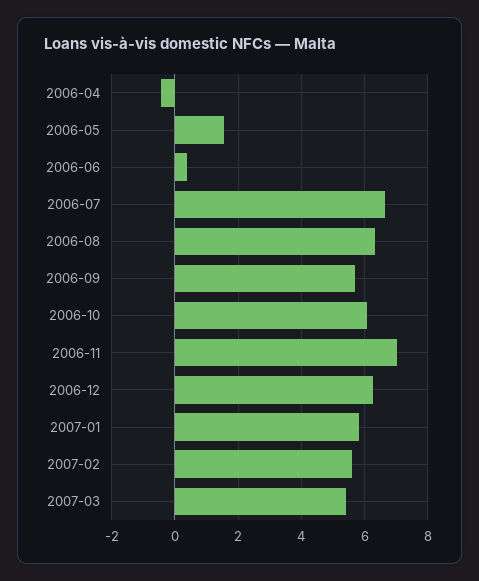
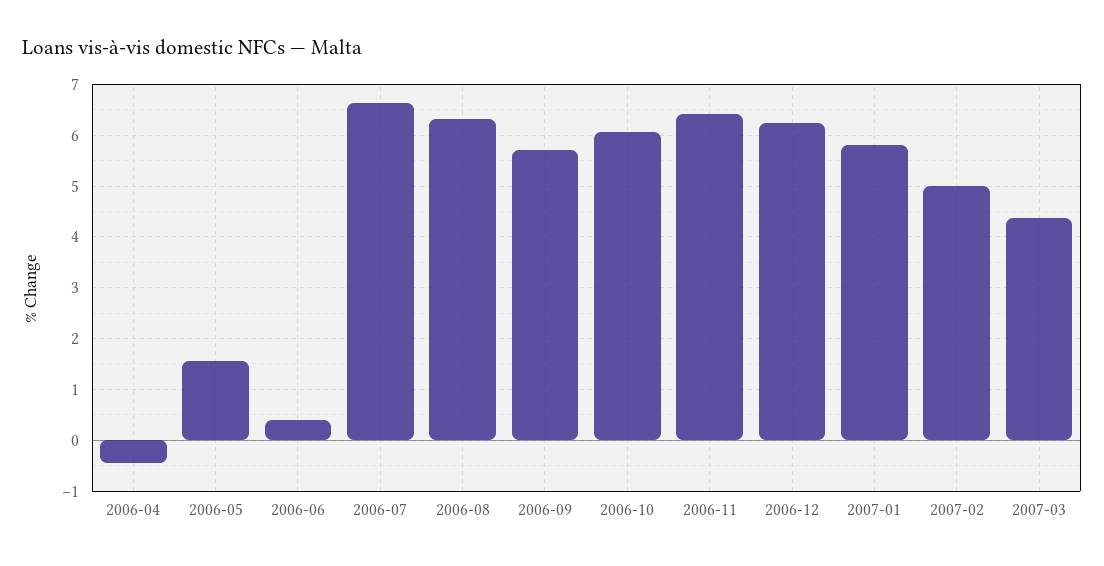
  {
    "2006-04": -0.4,
    "2006-05": 1.6,
    "2006-06": 0.4,
    "2006-07": 6.6,
    "2006-08": 6.4,
    "2006-09": 5.8,
    "2006-10": 6,
-   "2006-11": 7,
+   "2006-11": 6.4,
    "2006-12": 6.2,
    "2007-01": 5.8,
-   "2007-02": 5.6,
+   "2007-02": 5,
-   "2007-03": 5.4
+   "2007-03": 4.4
  }

